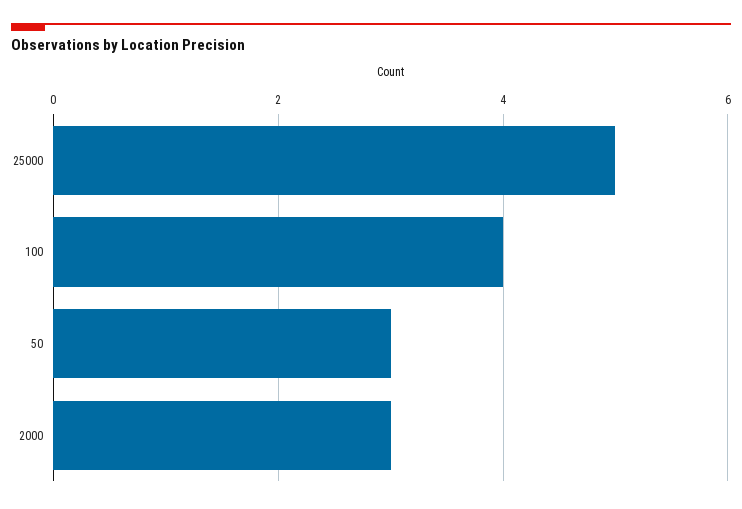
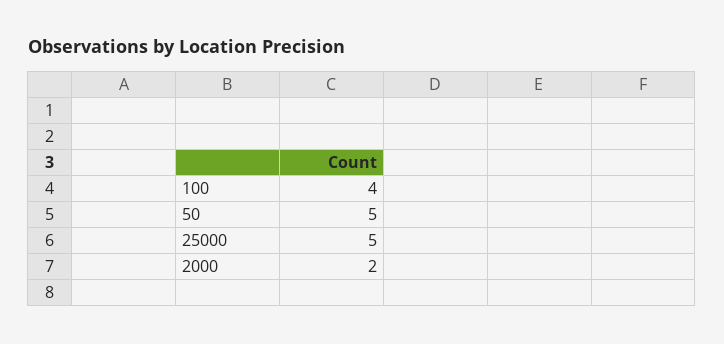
  {
    "25000": 5,
    "100": 4,
-   "50": 3,
+   "50": 5,
-   "2000": 3
+   "2000": 2
  }

